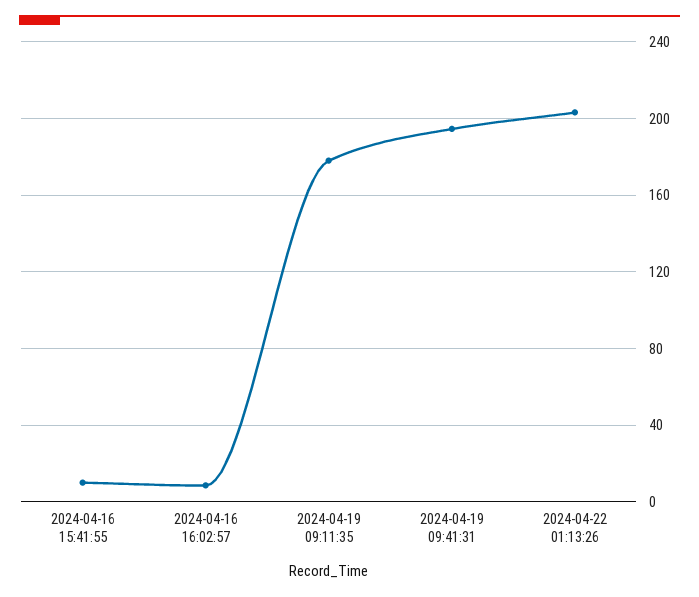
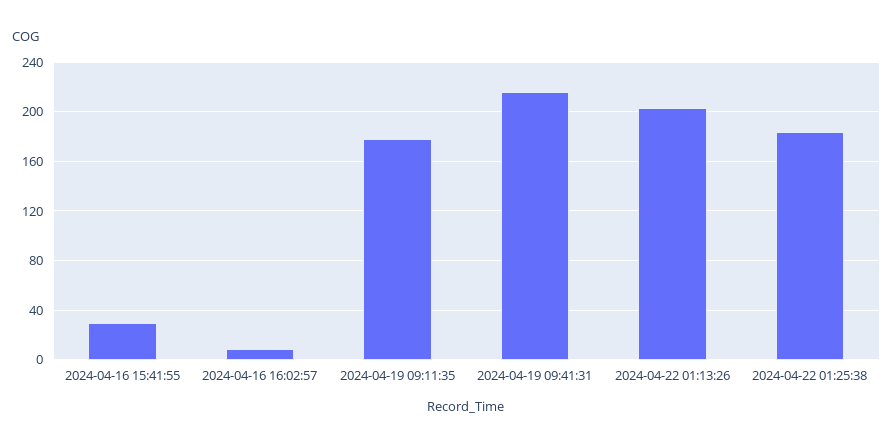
  {
-   "2024-04-16 15:41:55": 10,
+   "2024-04-16 15:41:55": 30,
    "2024-04-16 16:02:57": 10,
    "2024-04-19 09:11:35": 180,
-   "2024-04-19 09:41:31": 195,
+   "2024-04-19 09:41:31": 215,
-   "2024-04-22 01:13:26": 205
+   "2024-04-22 01:13:26": 205,
+   "2024-04-22 01:25:38": 185
  }

